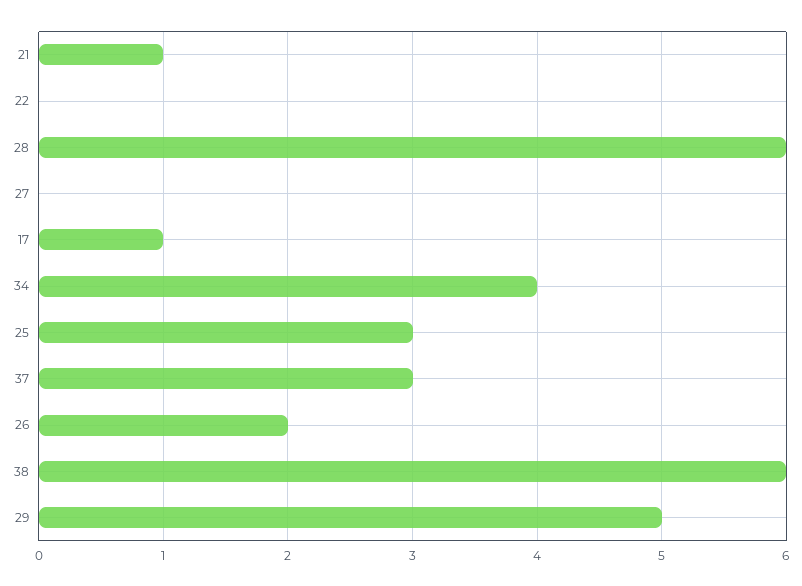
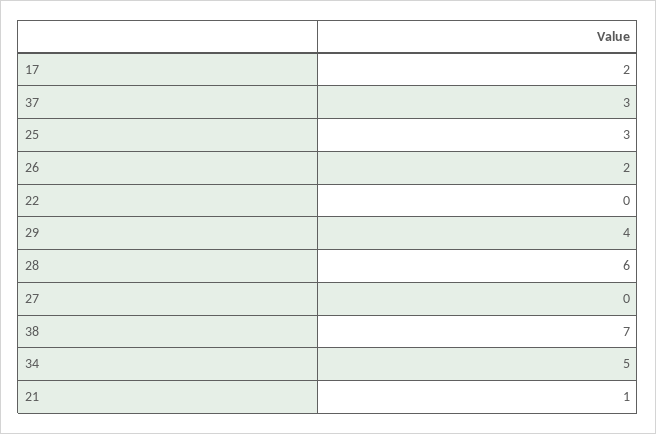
  {
    "21": 1,
    "22": 0,
    "28": 6,
    "27": 0,
-   "17": 1,
+   "17": 2,
-   "34": 4,
+   "34": 5,
    "25": 3,
    "37": 3,
    "26": 2,
-   "38": 6,
+   "38": 7,
-   "29": 5
+   "29": 4
  }

